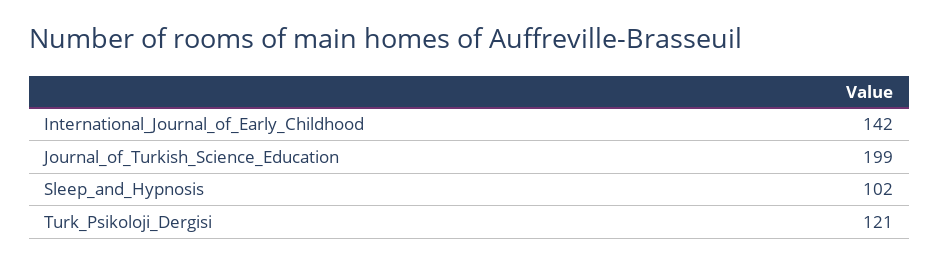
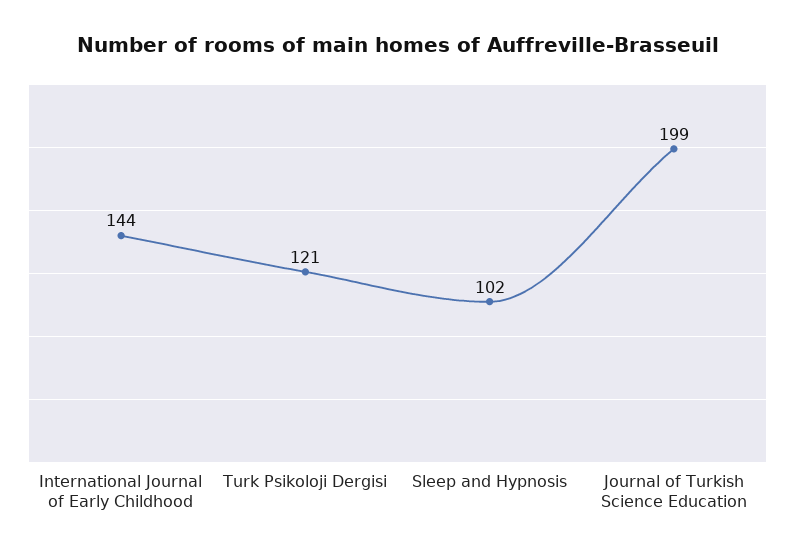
  {
-   "International_Journal_of_Early_Childhood": 142,
+   "International_Journal_of_Early_Childhood": 144,
    "Journal_of_Turkish_Science_Education": 199,
    "Sleep_and_Hypnosis": 102,
    "Turk_Psikoloji_Dergisi": 121
  }

